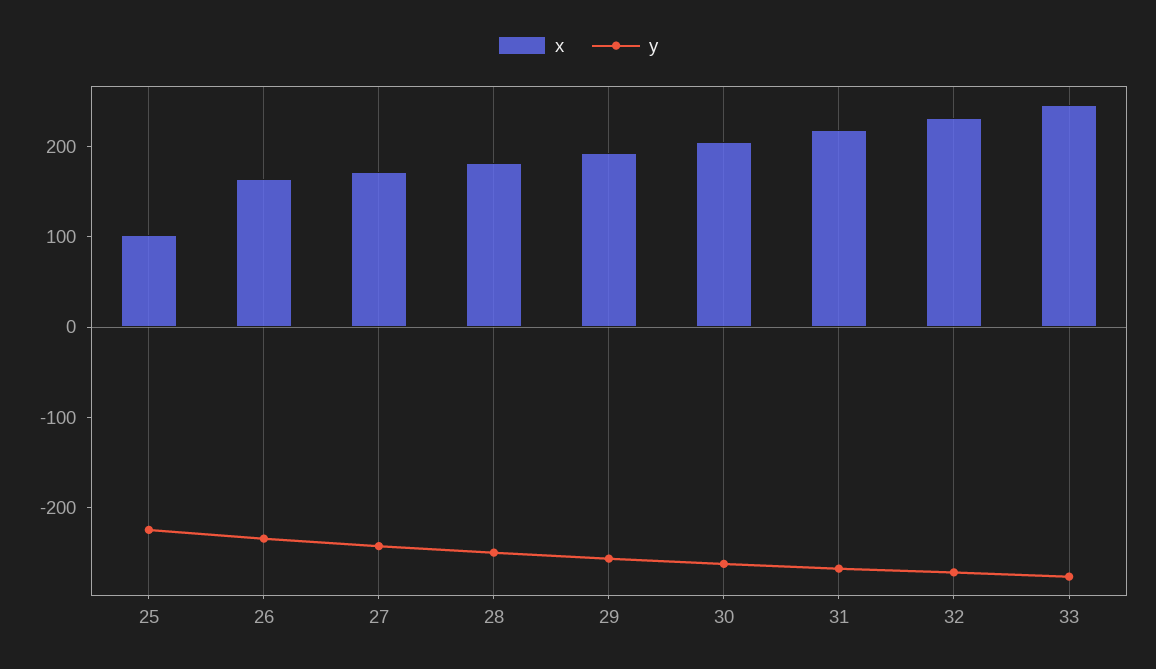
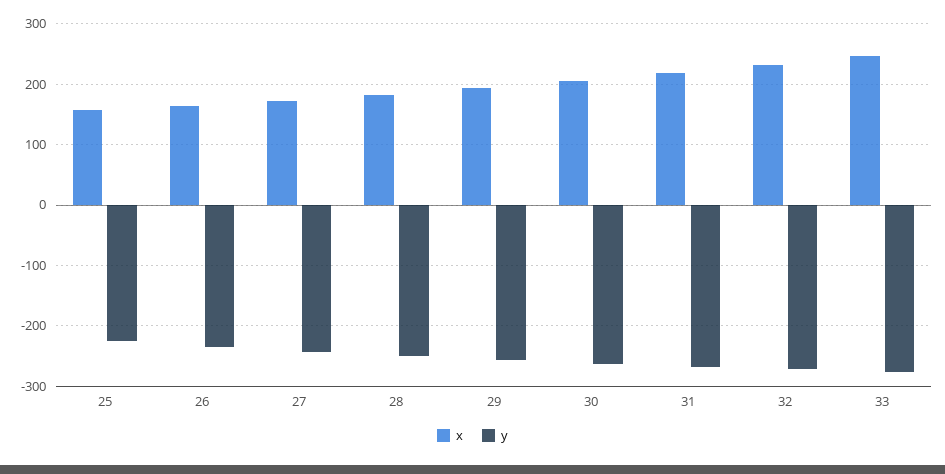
  {
    "x": {
-     "25": 100,
+     "25": 160,
      "26": 160,
      "27": 170,
      "28": 180,
      "29": 190,
      "30": 210,
      "31": 220,
      "32": 230,
      "33": 250
    },
    "y": {
      "25": -220,
      "26": -230,
      "27": -240,
      "28": -250,
      "29": -260,
      "30": -260,
      "31": -270,
      "32": -270,
      "33": -280
    }
  }

